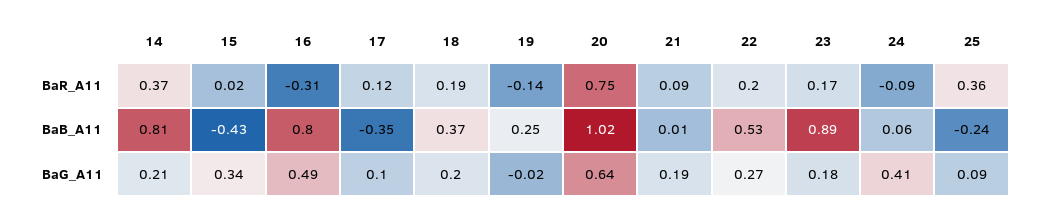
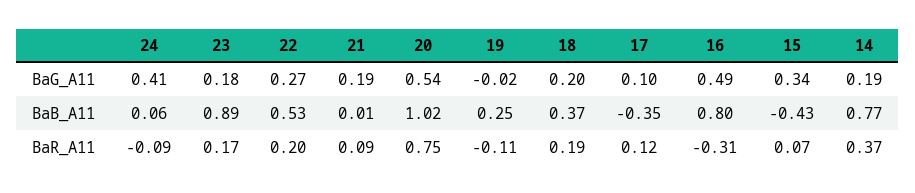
  {
    "14": {
      "BaR_A11": 0.37,
-     "BaB_A11": 0.81,
+     "BaB_A11": 0.77,
-     "BaG_A11": 0.21
+     "BaG_A11": 0.19
    },
    "15": {
-     "BaR_A11": 0.02,
+     "BaR_A11": 0.07,
      "BaB_A11": -0.43,
      "BaG_A11": 0.34
    },
    "16": {
      "BaR_A11": -0.31,
      "BaB_A11": 0.8,
      "BaG_A11": 0.49
    },
    "17": {
      "BaR_A11": 0.12,
      "BaB_A11": -0.35,
      "BaG_A11": 0.1
    },
    "18": {
      "BaR_A11": 0.19,
      "BaB_A11": 0.37,
      "BaG_A11": 0.2
    },
    "19": {
-     "BaR_A11": -0.14,
+     "BaR_A11": -0.11,
      "BaB_A11": 0.25,
      "BaG_A11": -0.02
    },
    "20": {
      "BaR_A11": 0.75,
      "BaB_A11": 1.02,
-     "BaG_A11": 0.64
+     "BaG_A11": 0.54
    },
    "21": {
      "BaR_A11": 0.09,
      "BaB_A11": 0.01,
      "BaG_A11": 0.19
    },
    "22": {
      "BaR_A11": 0.2,
      "BaB_A11": 0.53,
      "BaG_A11": 0.27
    },
    "23": {
      "BaR_A11": 0.17,
      "BaB_A11": 0.89,
      "BaG_A11": 0.18
    },
    "24": {
      "BaR_A11": -0.09,
      "BaB_A11": 0.06,
      "BaG_A11": 0.41
-   },
+   }
-   "25": {
-     "BaR_A11": 0.36,
-     "BaB_A11": -0.24,
-     "BaG_A11": 0.09
-   }
  }

